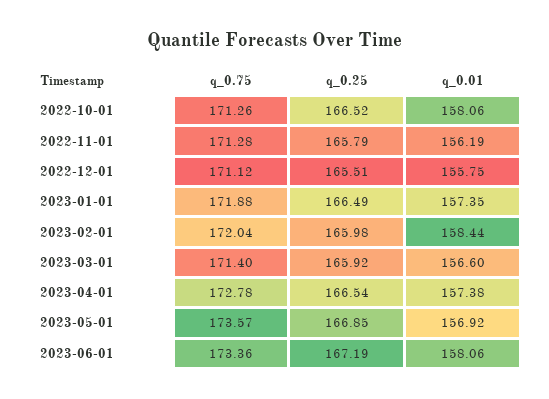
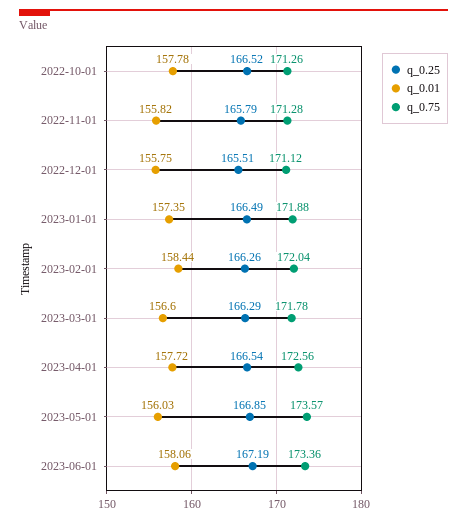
  {
    "q_0.75": {
      "2022-10-01": 171.26,
      "2022-11-01": 171.28,
      "2022-12-01": 171.12,
      "2023-01-01": 171.88,
      "2023-02-01": 172.04,
-     "2023-03-01": 171.4,
+     "2023-03-01": 171.78,
-     "2023-04-01": 172.78,
+     "2023-04-01": 172.56,
      "2023-05-01": 173.57,
      "2023-06-01": 173.36
    },
    "q_0.25": {
      "2022-10-01": 166.52,
      "2022-11-01": 165.79,
      "2022-12-01": 165.51,
      "2023-01-01": 166.49,
-     "2023-02-01": 165.98,
+     "2023-02-01": 166.26,
-     "2023-03-01": 165.92,
+     "2023-03-01": 166.29,
      "2023-04-01": 166.54,
      "2023-05-01": 166.85,
      "2023-06-01": 167.19
    },
    "q_0.01": {
-     "2022-10-01": 158.06,
+     "2022-10-01": 157.78,
-     "2022-11-01": 156.19,
+     "2022-11-01": 155.82,
      "2022-12-01": 155.75,
      "2023-01-01": 157.35,
      "2023-02-01": 158.44,
      "2023-03-01": 156.6,
-     "2023-04-01": 157.38,
+     "2023-04-01": 157.72,
-     "2023-05-01": 156.92,
+     "2023-05-01": 156.03,
      "2023-06-01": 158.06
    }
  }

